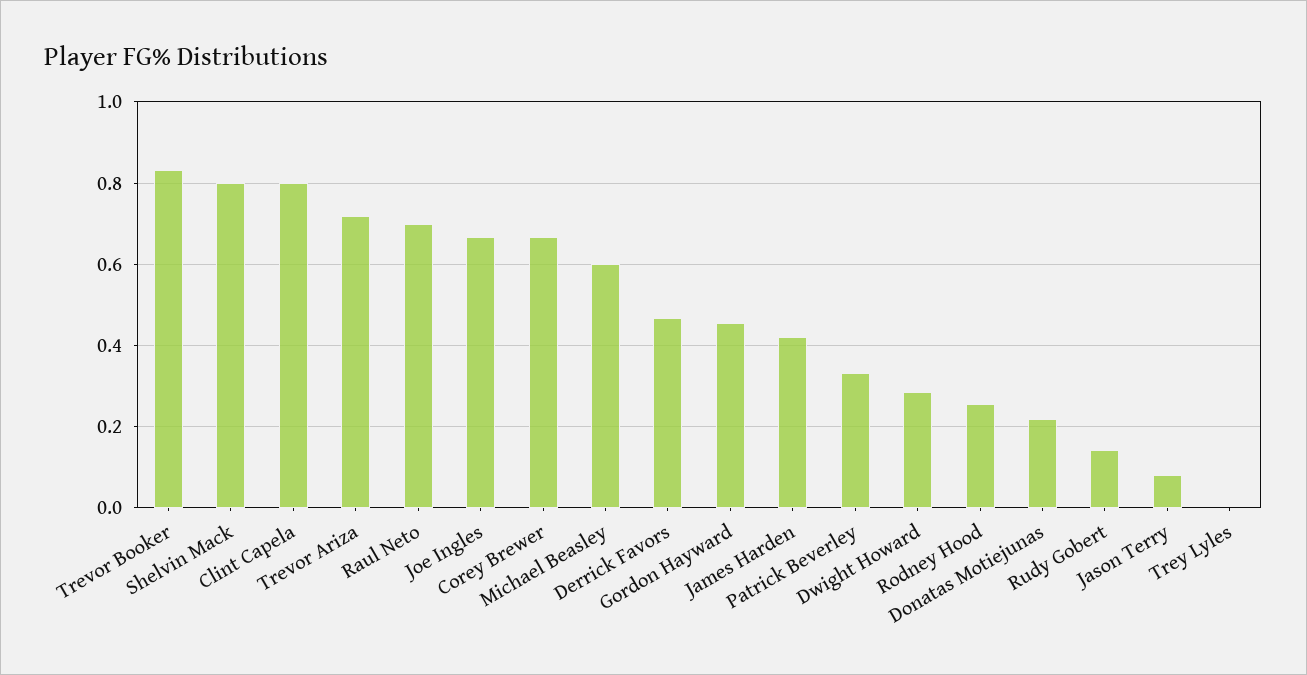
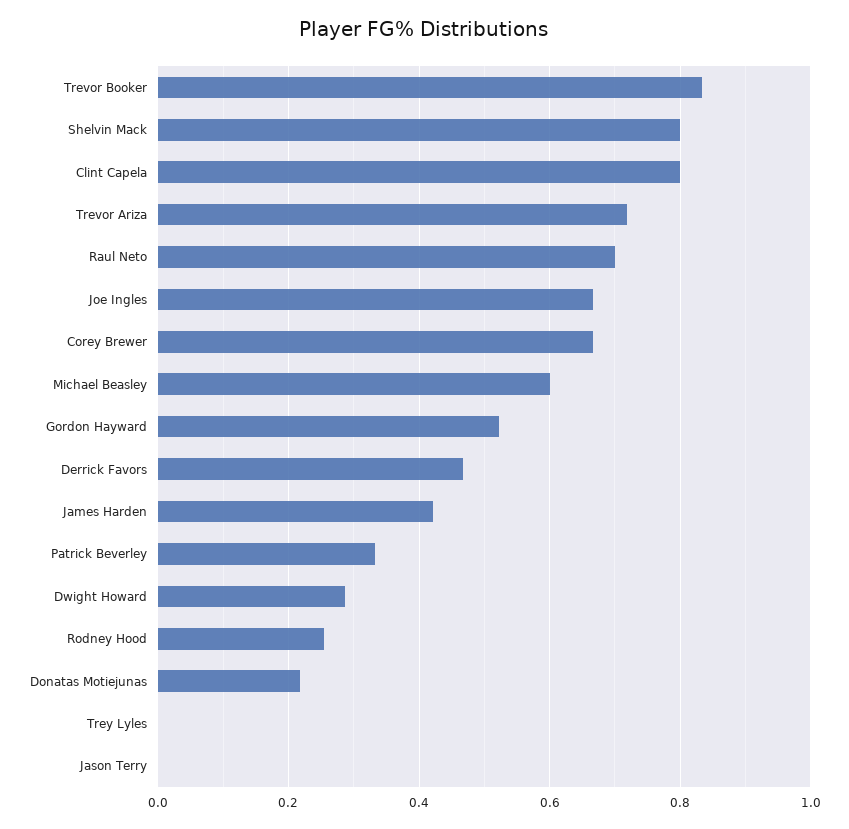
  {
    "Trevor Booker": 0.84,
    "Shelvin Mack": 0.8,
    "Clint Capela": 0.8,
    "Trevor Ariza": 0.72,
    "Raul Neto": 0.7,
    "Joe Ingles": 0.66,
    "Corey Brewer": 0.66,
    "Michael Beasley": 0.6,
    "Derrick Favors": 0.46,
-   "Gordon Hayward": 0.46,
+   "Gordon Hayward": 0.52,
    "James Harden": 0.42,
    "Patrick Beverley": 0.34,
    "Dwight Howard": 0.28,
    "Rodney Hood": 0.26,
    "Donatas Motiejunas": 0.22,
-   "Rudy Gobert": 0.14,
-   "Jason Terry": 0.08,
+   "Jason Terry": 0,
    "Trey Lyles": 0
  }

